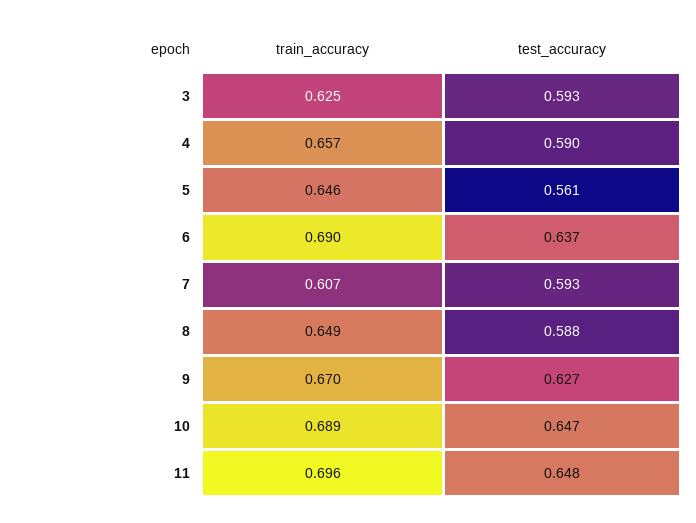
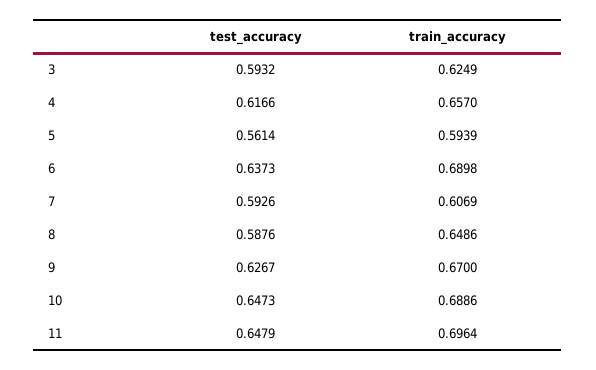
  {
    "train_accuracy": {
      "3": 0.6249,
      "4": 0.657,
-     "5": 0.646,
+     "5": 0.5939,
      "6": 0.6898,
      "7": 0.6069,
      "8": 0.6486,
      "9": 0.67,
      "10": 0.6886,
      "11": 0.6964
    },
    "test_accuracy": {
      "3": 0.5932,
-     "4": 0.59,
+     "4": 0.6166,
      "5": 0.5614,
      "6": 0.6373,
      "7": 0.5926,
      "8": 0.5876,
      "9": 0.6267,
      "10": 0.6473,
      "11": 0.6479
    }
  }

